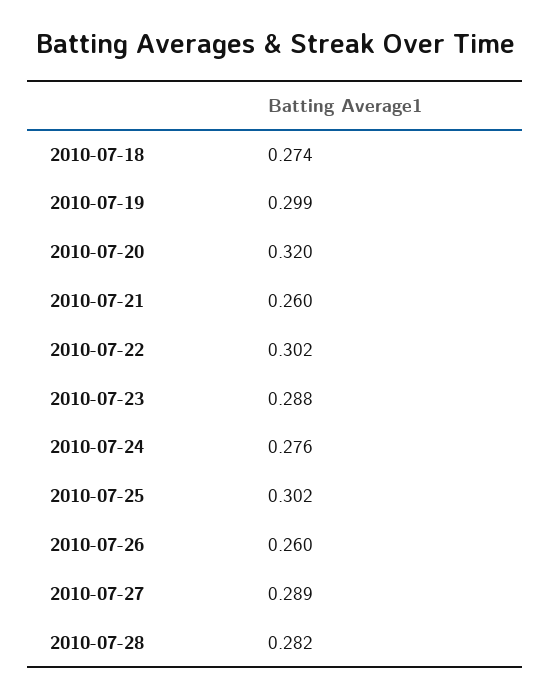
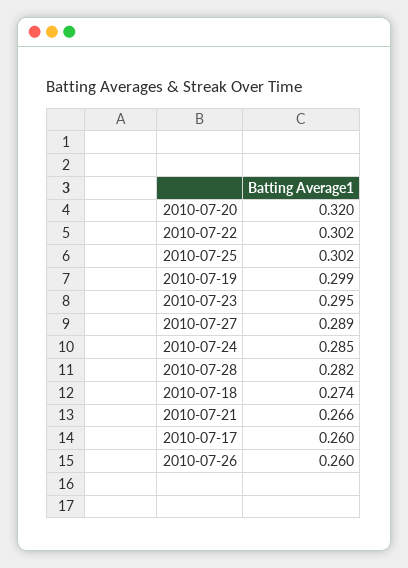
  {
    "2010-07-18": 0.274,
    "2010-07-19": 0.299,
    "2010-07-20": 0.32,
-   "2010-07-21": 0.26,
+   "2010-07-21": 0.266,
    "2010-07-22": 0.302,
-   "2010-07-23": 0.288,
+   "2010-07-23": 0.295,
-   "2010-07-24": 0.276,
+   "2010-07-24": 0.285,
    "2010-07-25": 0.302,
    "2010-07-26": 0.26,
    "2010-07-27": 0.289,
-   "2010-07-28": 0.282
+   "2010-07-28": 0.282,
+   "2010-07-17": 0.26
  }

